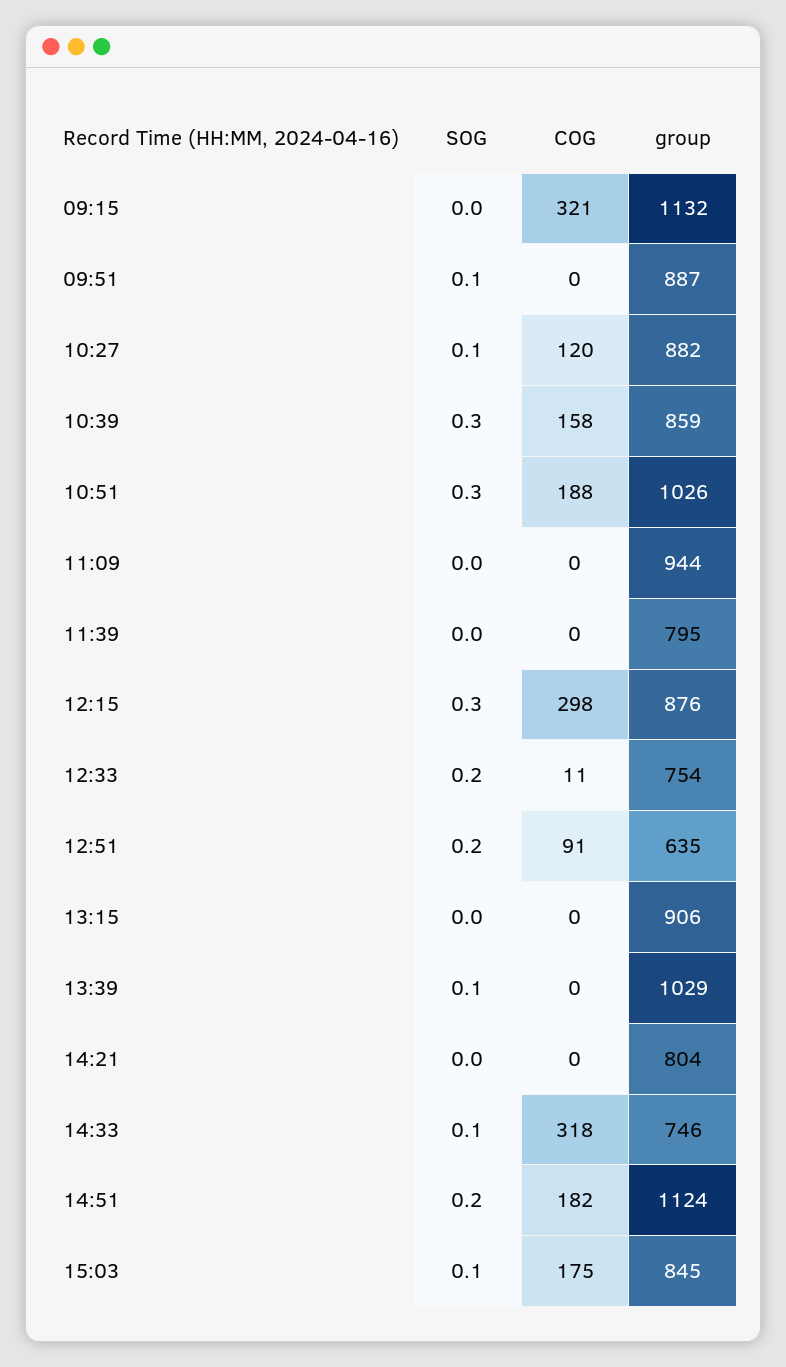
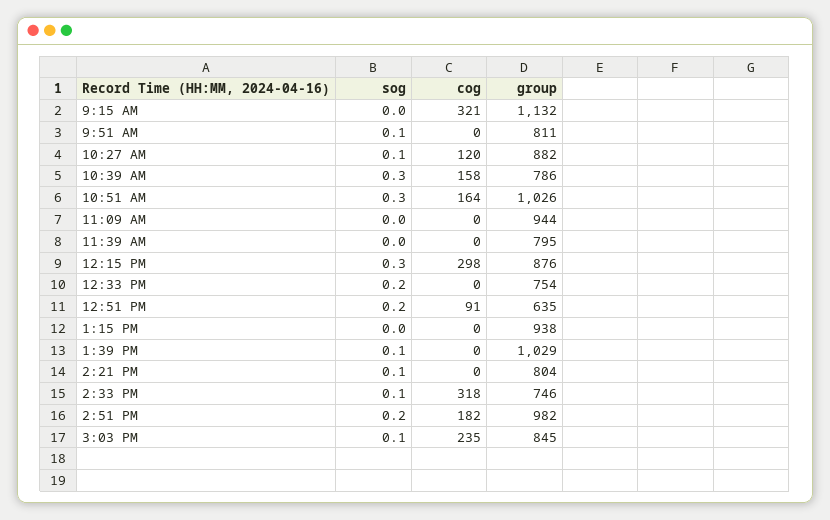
  {
    "SOG": {
      "09:15": 0,
      "09:51": 0.1,
      "10:27": 0.1,
      "10:39": 0.3,
      "10:51": 0.3,
      "11:09": 0,
      "11:39": 0,
      "12:15": 0.3,
      "12:33": 0.2,
      "12:51": 0.2,
      "13:15": 0,
      "13:39": 0.1,
-     "14:21": 0,
+     "14:21": 0.1,
      "14:33": 0.1,
      "14:51": 0.2,
      "15:03": 0.1
    },
    "COG": {
      "09:15": 321,
      "09:51": 0,
      "10:27": 120,
      "10:39": 158,
-     "10:51": 188,
+     "10:51": 164,
      "11:09": 0,
      "11:39": 0,
      "12:15": 298,
-     "12:33": 11,
+     "12:33": 0,
      "12:51": 91,
      "13:15": 0,
      "13:39": 0,
      "14:21": 0,
      "14:33": 318,
      "14:51": 182,
-     "15:03": 175
+     "15:03": 235
    },
    "group": {
      "09:15": 1132,
-     "09:51": 887,
+     "09:51": 811,
      "10:27": 882,
-     "10:39": 859,
+     "10:39": 786,
      "10:51": 1026,
      "11:09": 944,
      "11:39": 795,
      "12:15": 876,
      "12:33": 754,
      "12:51": 635,
-     "13:15": 906,
+     "13:15": 938,
      "13:39": 1029,
      "14:21": 804,
      "14:33": 746,
-     "14:51": 1124,
+     "14:51": 982,
      "15:03": 845
    }
  }

